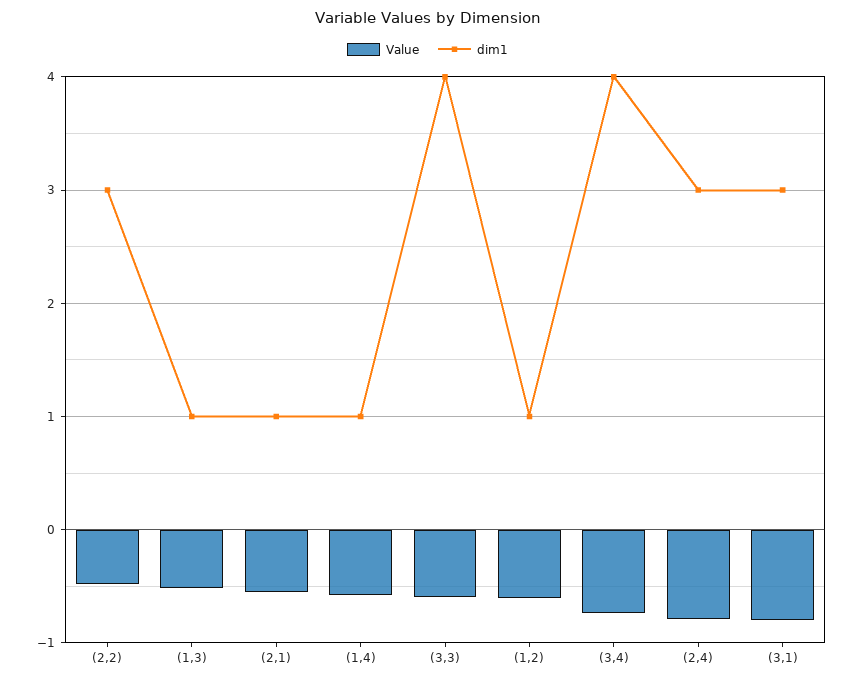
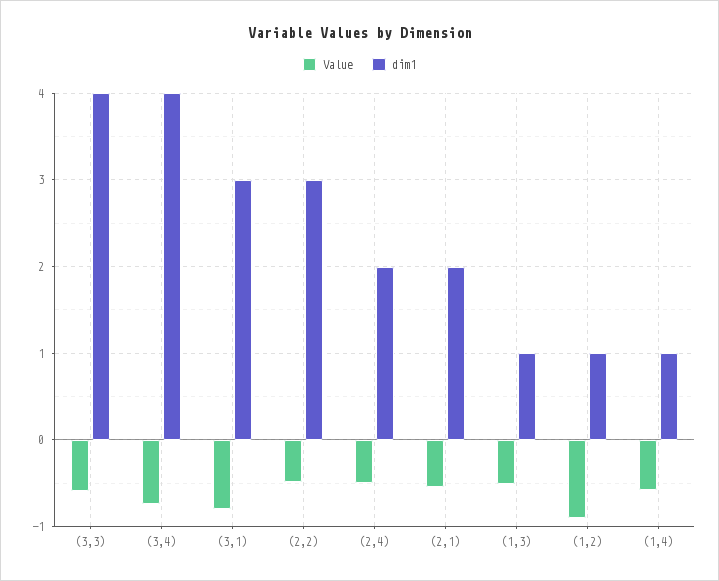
  {
    "Value": {
      "(2,2)": -0.5,
      "(1,3)": -0.5,
      "(2,1)": -0.6,
      "(1,4)": -0.6,
      "(3,3)": -0.6,
-     "(1,2)": -0.6,
+     "(1,2)": -0.9,
      "(3,4)": -0.7,
-     "(2,4)": -0.8,
+     "(2,4)": -0.5,
      "(3,1)": -0.8
    },
    "dim1": {
      "(2,2)": 3,
      "(1,3)": 1,
-     "(2,1)": 1,
+     "(2,1)": 2,
      "(1,4)": 1,
      "(3,3)": 4,
      "(1,2)": 1,
      "(3,4)": 4,
-     "(2,4)": 3,
+     "(2,4)": 2,
      "(3,1)": 3
    }
  }

